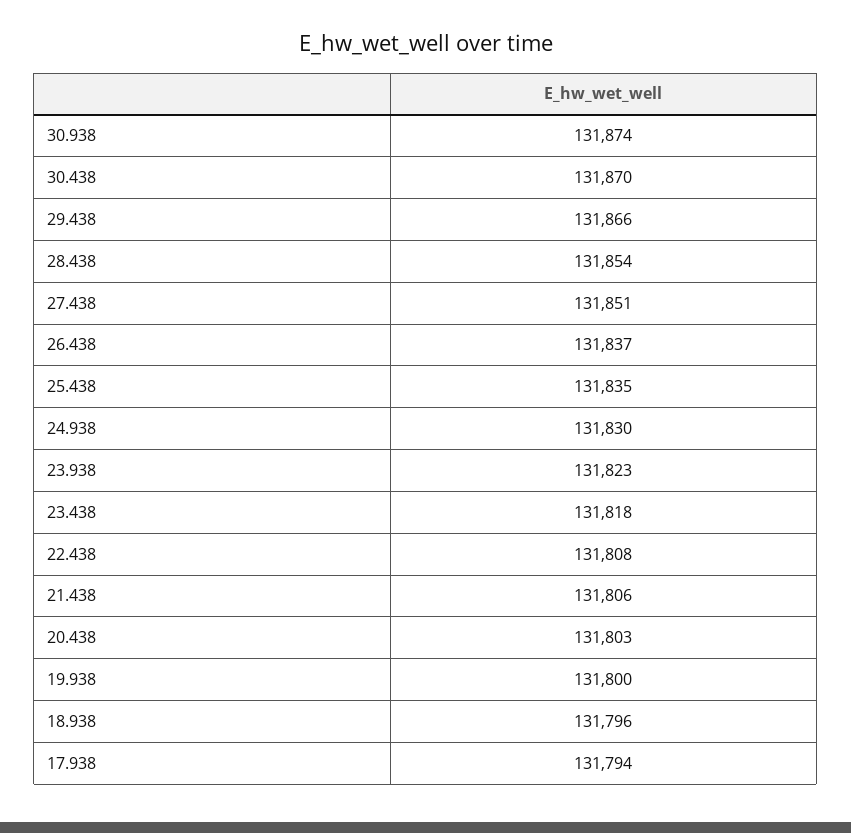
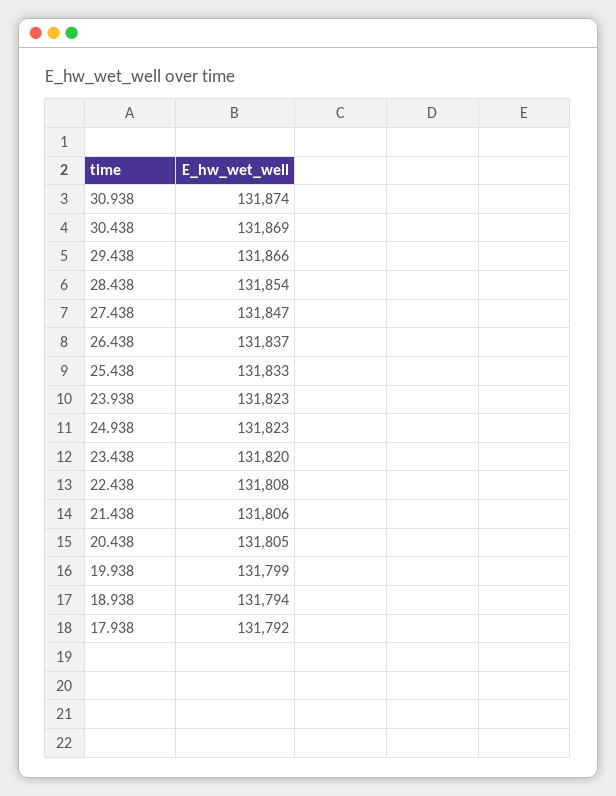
  {
    "30.938": 131874,
-   "30.438": 131870,
+   "30.438": 131869,
    "29.438": 131866,
    "28.438": 131854,
-   "27.438": 131851,
+   "27.438": 131847,
    "26.438": 131837,
-   "25.438": 131835,
+   "25.438": 131833,
-   "24.938": 131830,
+   "24.938": 131823,
    "23.938": 131823,
-   "23.438": 131818,
+   "23.438": 131820,
    "22.438": 131808,
    "21.438": 131806,
-   "20.438": 131803,
+   "20.438": 131805,
-   "19.938": 131800,
+   "19.938": 131799,
-   "18.938": 131796,
+   "18.938": 131794,
-   "17.938": 131794
+   "17.938": 131792
  }

